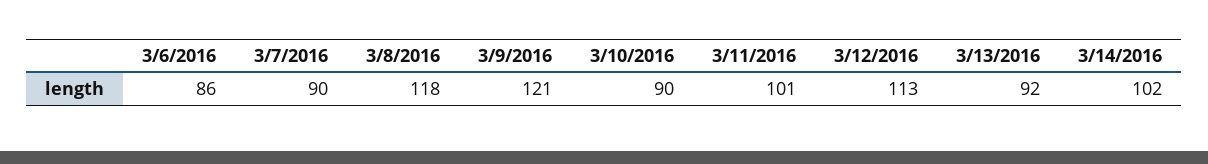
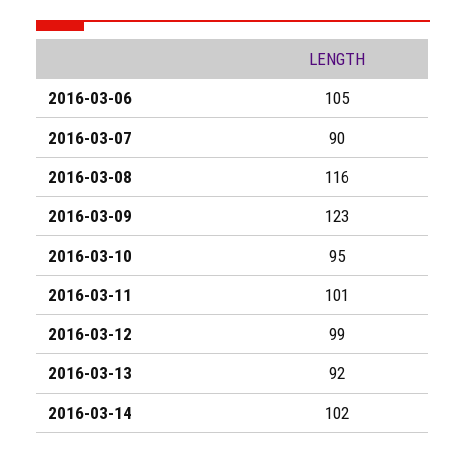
  {
-   "3/6/2016": 86,
+   "3/6/2016": 105,
    "3/7/2016": 90,
-   "3/8/2016": 118,
+   "3/8/2016": 116,
-   "3/9/2016": 121,
+   "3/9/2016": 123,
-   "3/10/2016": 90,
+   "3/10/2016": 95,
    "3/11/2016": 101,
-   "3/12/2016": 113,
+   "3/12/2016": 99,
    "3/13/2016": 92,
    "3/14/2016": 102
  }

